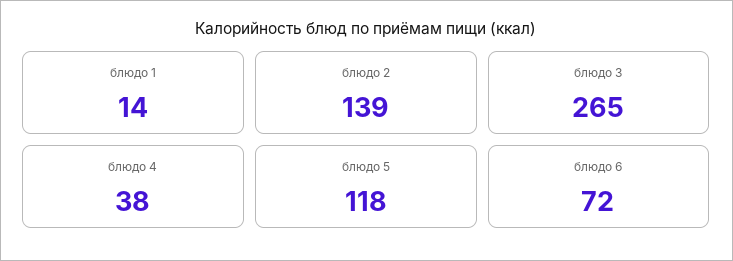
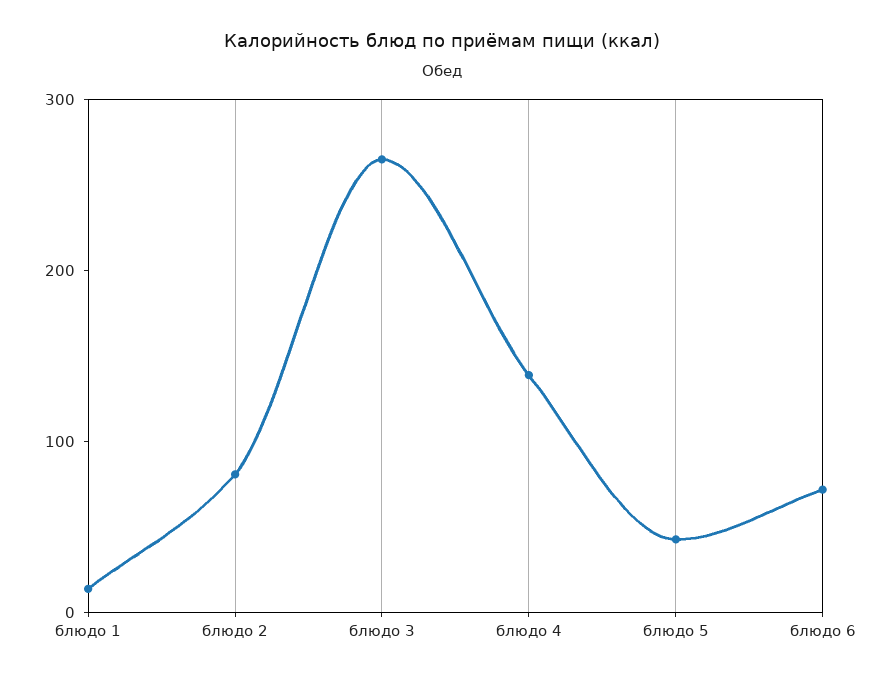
  {
    "блюдо 1": 14,
-   "блюдо 2": 139,
+   "блюдо 2": 80,
    "блюдо 3": 265,
-   "блюдо 4": 38,
+   "блюдо 4": 140,
-   "блюдо 5": 118,
+   "блюдо 5": 40,
    "блюдо 6": 72
  }

